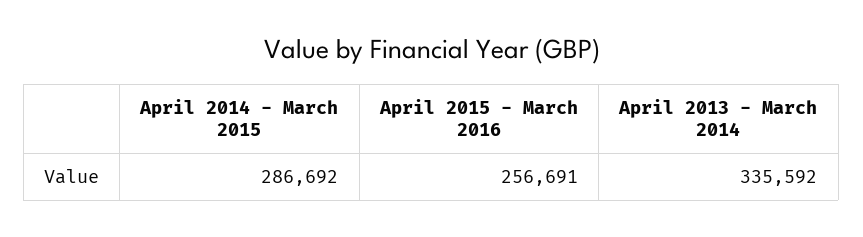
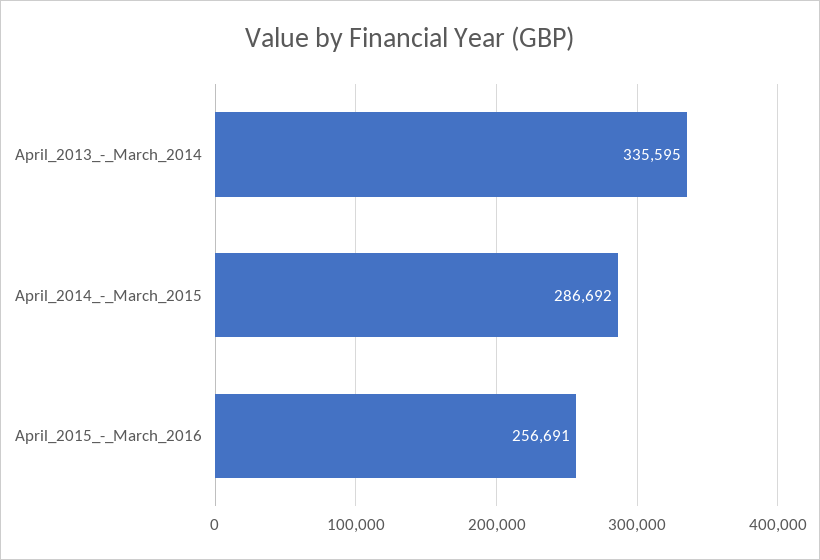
  {
    "April 2014 - March 2015": 286692,
    "April 2015 - March 2016": 256691,
-   "April 2013 - March 2014": 335592
+   "April 2013 - March 2014": 335595
  }

